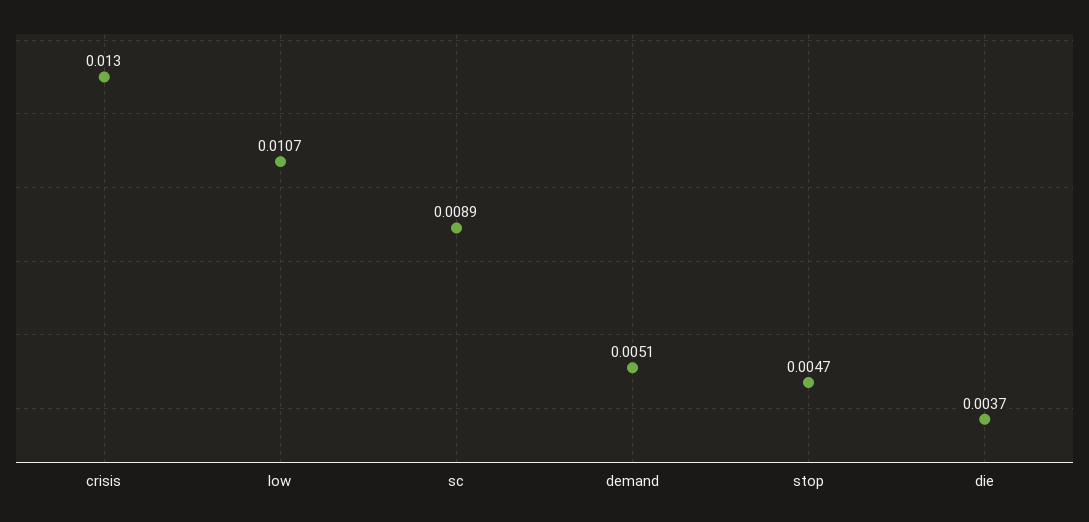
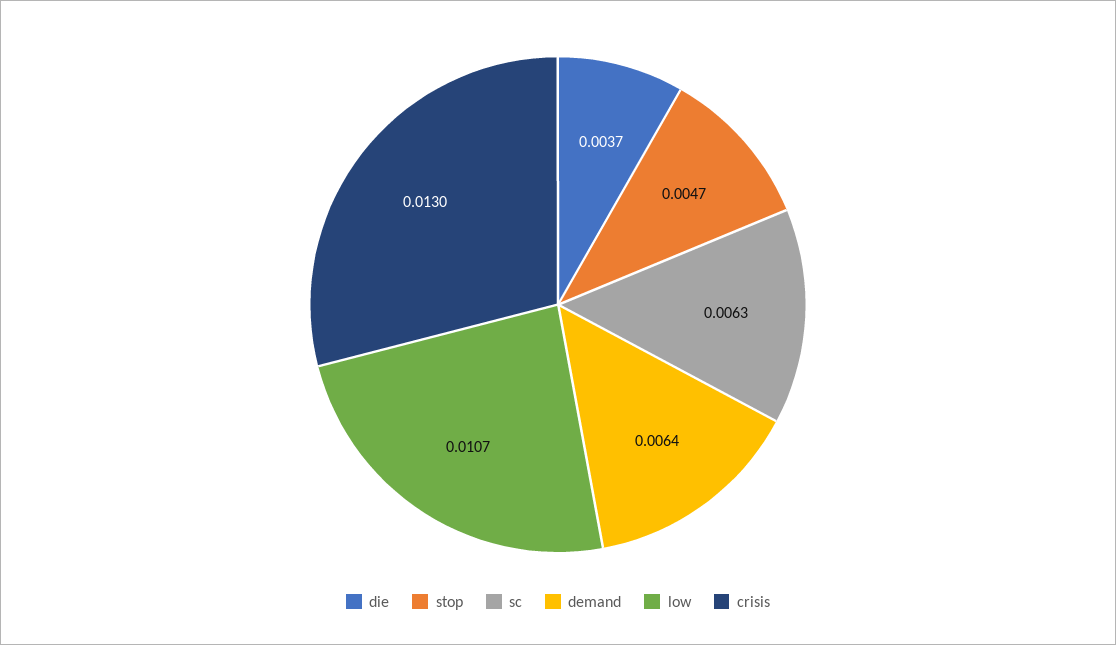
  {
    "crisis": 0.013,
    "low": 0.0107,
-   "sc": 0.0089,
+   "sc": 0.0063,
-   "demand": 0.0051,
+   "demand": 0.0064,
    "stop": 0.0047,
    "die": 0.0037
  }

